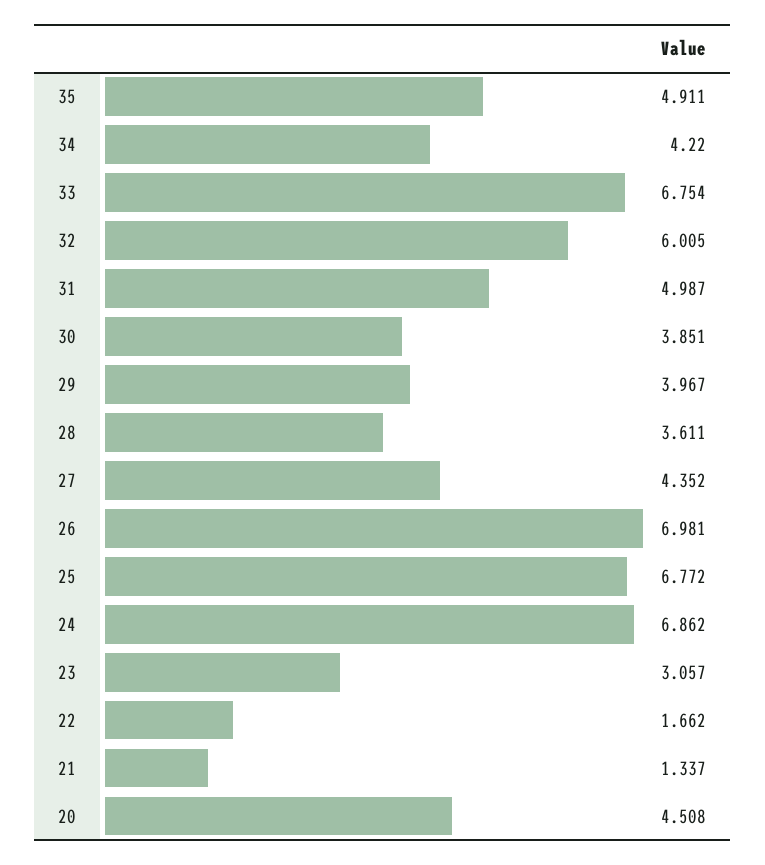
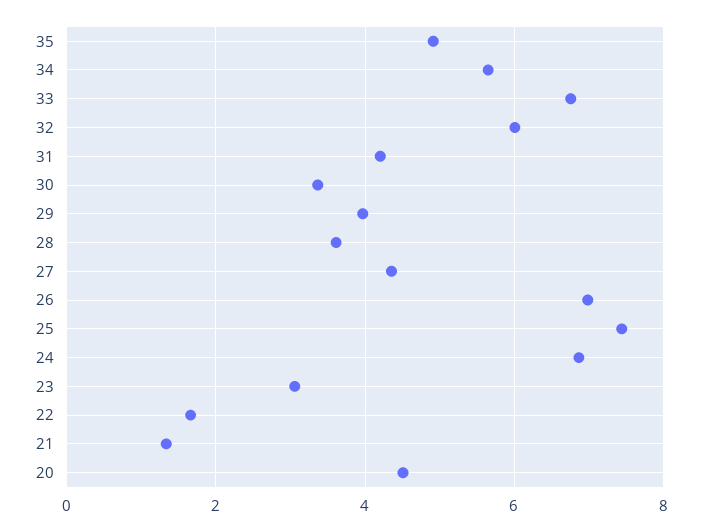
  {
    "35": 4.911,
-   "34": 4.22,
+   "34": 5.6,
    "33": 6.754,
    "32": 6.005,
-   "31": 4.987,
+   "31": 4.2,
-   "30": 3.851,
+   "30": 3.4,
    "29": 3.967,
    "28": 3.611,
    "27": 4.352,
    "26": 6.981,
-   "25": 6.772,
+   "25": 7.4,
    "24": 6.862,
    "23": 3.057,
    "22": 1.662,
    "21": 1.337,
    "20": 4.508
  }

